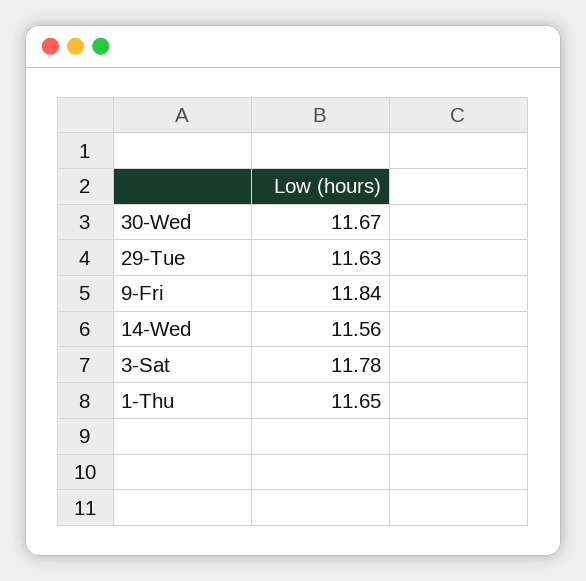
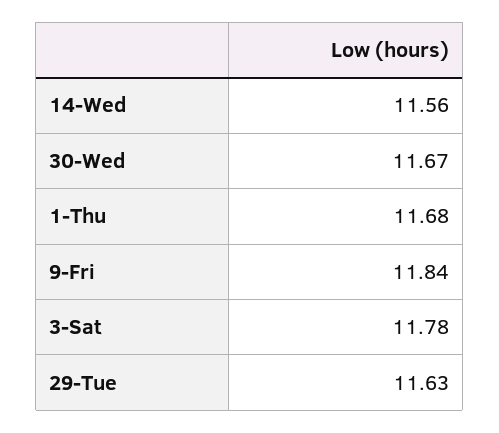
  {
    "30-Wed": 11.67,
    "29-Tue": 11.63,
    "9-Fri": 11.84,
    "14-Wed": 11.56,
    "3-Sat": 11.78,
-   "1-Thu": 11.65
+   "1-Thu": 11.68
  }

